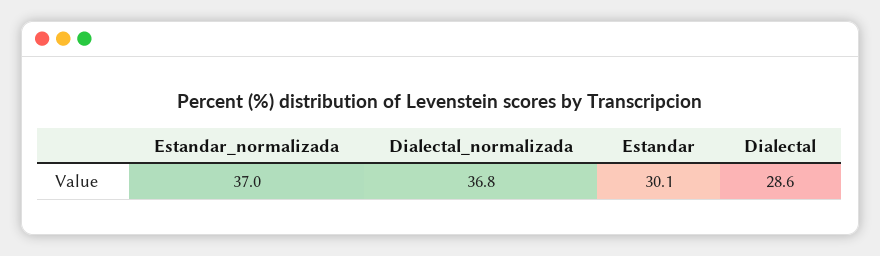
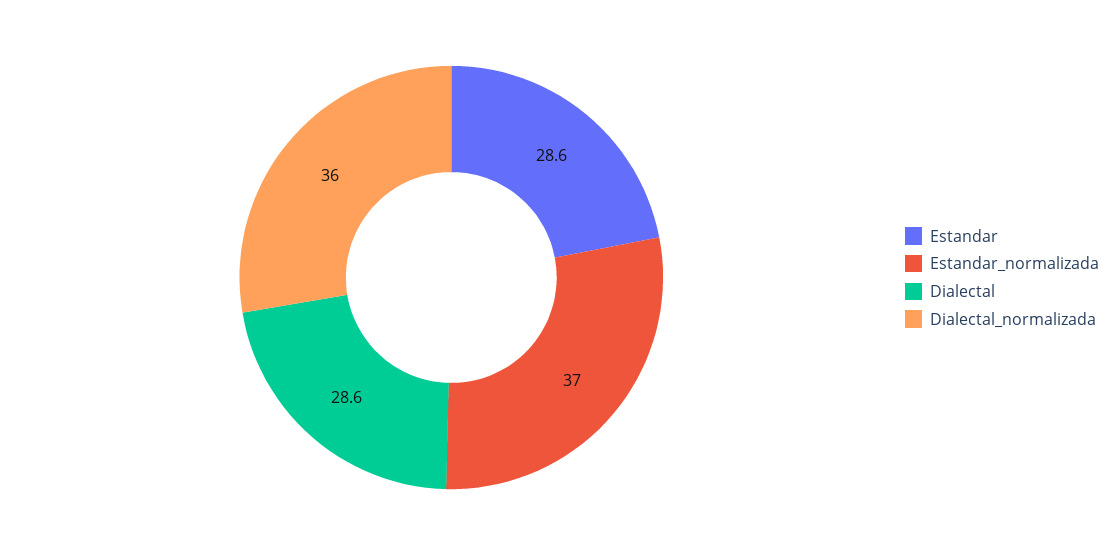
  {
    "Estandar_normalizada": 37,
-   "Dialectal_normalizada": 36.8,
+   "Dialectal_normalizada": 36,
-   "Estandar": 30.1,
+   "Estandar": 28.6,
    "Dialectal": 28.6
  }

